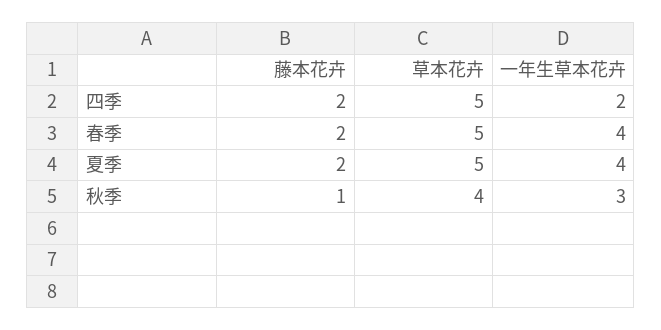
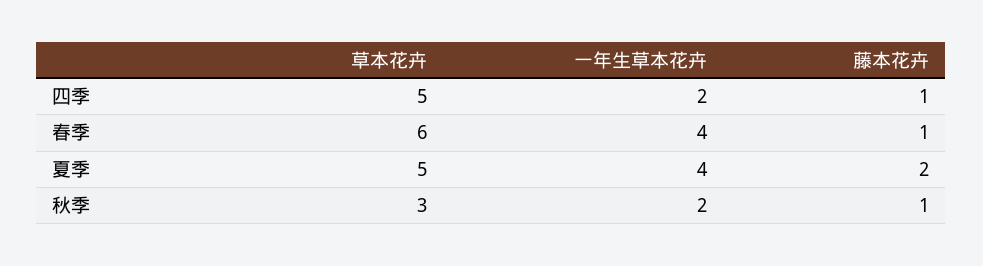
  {
    "藤本花卉": {
-     "四季": 2,
+     "四季": 1,
-     "春季": 2,
+     "春季": 1,
      "夏季": 2,
      "秋季": 1
    },
    "草本花卉": {
      "四季": 5,
-     "春季": 5,
+     "春季": 6,
      "夏季": 5,
-     "秋季": 4
+     "秋季": 3
    },
    "一年生草本花卉": {
      "四季": 2,
      "春季": 4,
      "夏季": 4,
-     "秋季": 3
+     "秋季": 2
    }
  }

